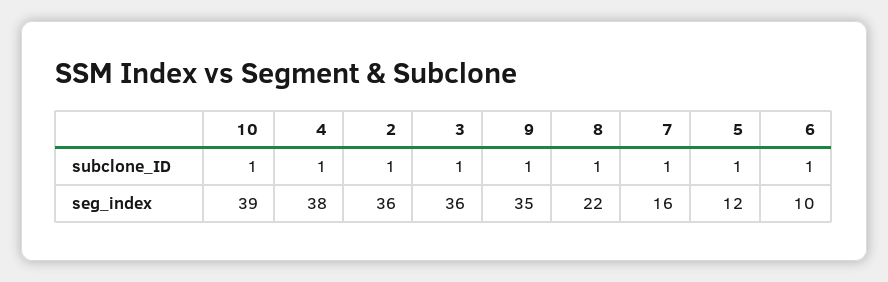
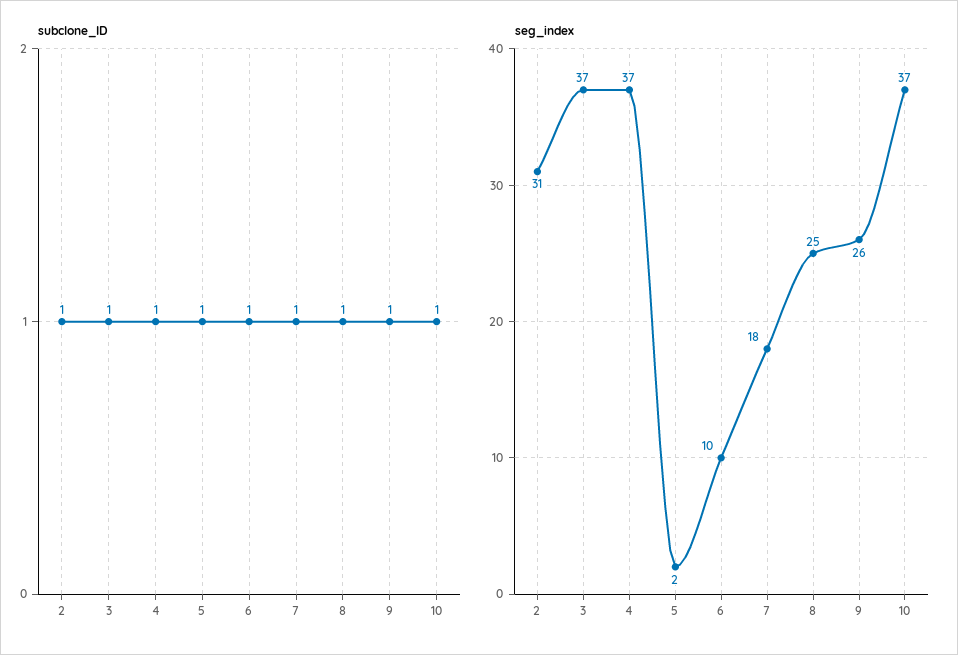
  {
    "subclone_ID": {
      "10": 1,
      "4": 1,
      "2": 1,
      "3": 1,
      "9": 1,
      "8": 1,
      "7": 1,
      "5": 1,
      "6": 1
    },
    "seg_index": {
-     "10": 39,
+     "10": 37,
-     "4": 38,
+     "4": 37,
-     "2": 36,
+     "2": 31,
-     "3": 36,
+     "3": 37,
-     "9": 35,
+     "9": 26,
-     "8": 22,
+     "8": 25,
-     "7": 16,
+     "7": 18,
-     "5": 12,
+     "5": 2,
      "6": 10
    }
  }

